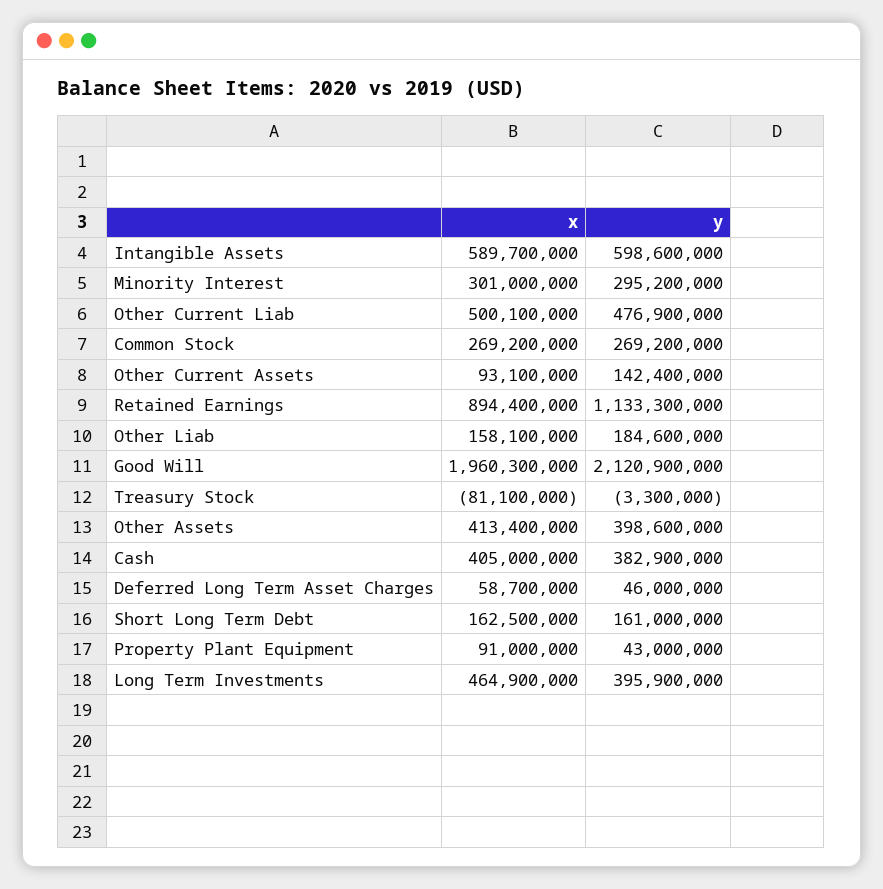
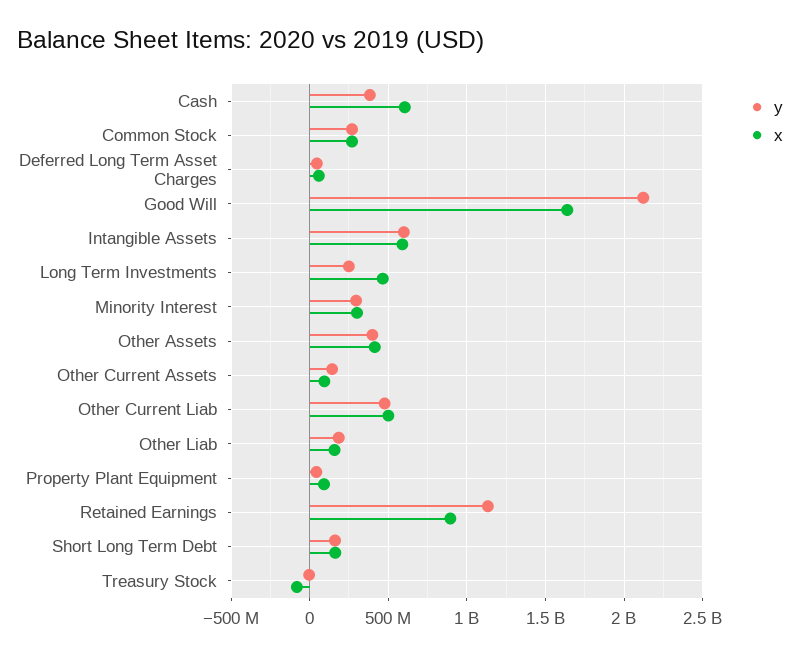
  {
    "x": {
      "Intangible Assets": 589700000,
      "Minority Interest": 301000000,
      "Other Current Liab": 500100000,
      "Common Stock": 269200000,
      "Other Current Assets": 93100000,
      "Retained Earnings": 894400000,
      "Other Liab": 158100000,
-     "Good Will": 1960300000,
+     "Good Will": 1650000000,
      "Treasury Stock": -81100000,
      "Other Assets": 413400000,
-     "Cash": 405000000,
+     "Cash": 600000000,
      "Deferred Long Term Asset Charges": 58700000,
      "Short Long Term Debt": 162500000,
      "Property Plant Equipment": 91000000,
      "Long Term Investments": 464900000
    },
    "y": {
      "Intangible Assets": 598600000,
      "Minority Interest": 295200000,
      "Other Current Liab": 476900000,
      "Common Stock": 269200000,
      "Other Current Assets": 142400000,
      "Retained Earnings": 1133300000,
      "Other Liab": 184600000,
      "Good Will": 2120900000,
      "Treasury Stock": -3300000,
      "Other Assets": 398600000,
      "Cash": 382900000,
      "Deferred Long Term Asset Charges": 46000000,
      "Short Long Term Debt": 161000000,
      "Property Plant Equipment": 43000000,
-     "Long Term Investments": 395900000
+     "Long Term Investments": 250000000
    }
  }

